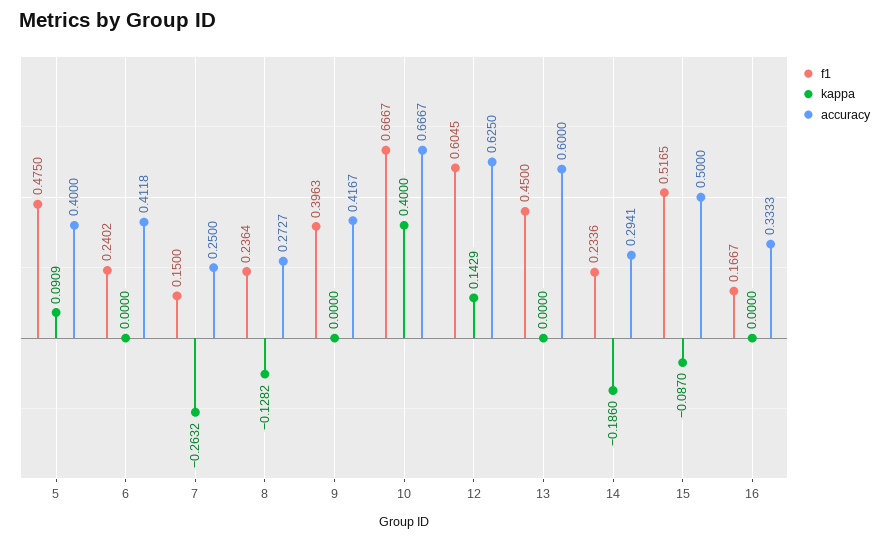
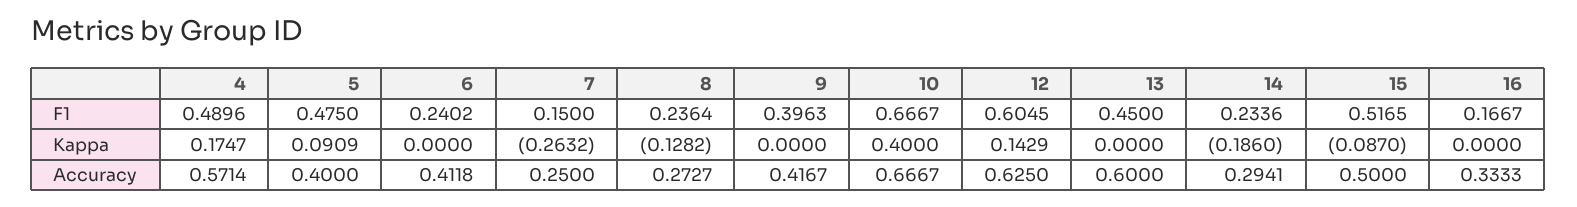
  {
    "f1": {
      "5": 0.475,
      "6": 0.2402,
      "7": 0.15,
      "8": 0.2364,
      "9": 0.3963,
      "10": 0.6667,
      "12": 0.6045,
      "13": 0.45,
      "14": 0.2336,
      "15": 0.5165,
-     "16": 0.1667
+     "16": 0.1667,
+     "4": 0.4896
    },
    "kappa": {
      "5": 0.0909,
      "6": 0,
      "7": -0.2632,
      "8": -0.1282,
      "9": 0,
      "10": 0.4,
      "12": 0.1429,
      "13": 0,
      "14": -0.186,
      "15": -0.087,
-     "16": 0
+     "16": 0,
+     "4": 0.1747
    },
    "accuracy": {
      "5": 0.4,
      "6": 0.4118,
      "7": 0.25,
      "8": 0.2727,
      "9": 0.4167,
      "10": 0.6667,
      "12": 0.625,
      "13": 0.6,
      "14": 0.2941,
      "15": 0.5,
-     "16": 0.3333
+     "16": 0.3333,
+     "4": 0.5714
    }
  }

